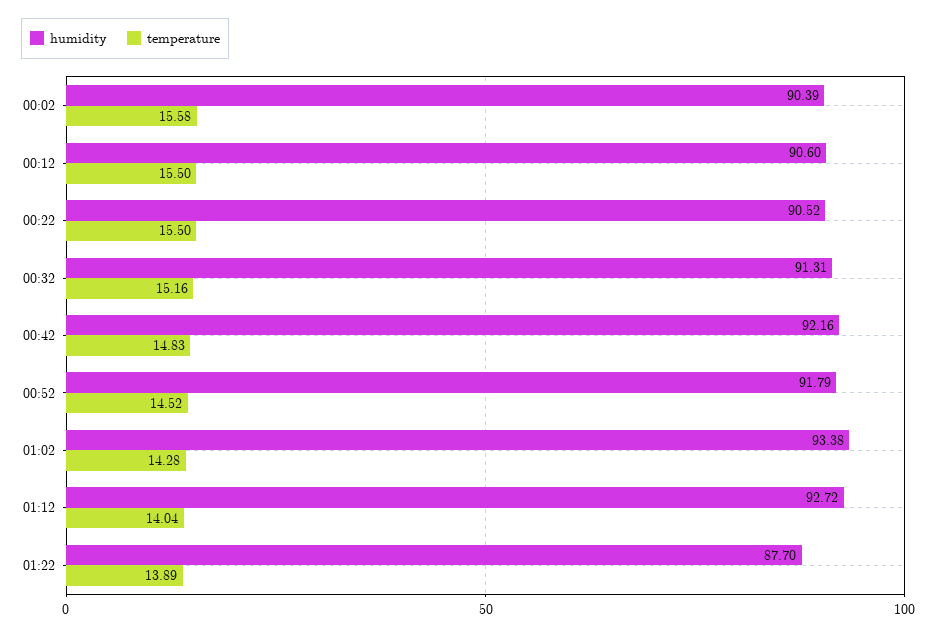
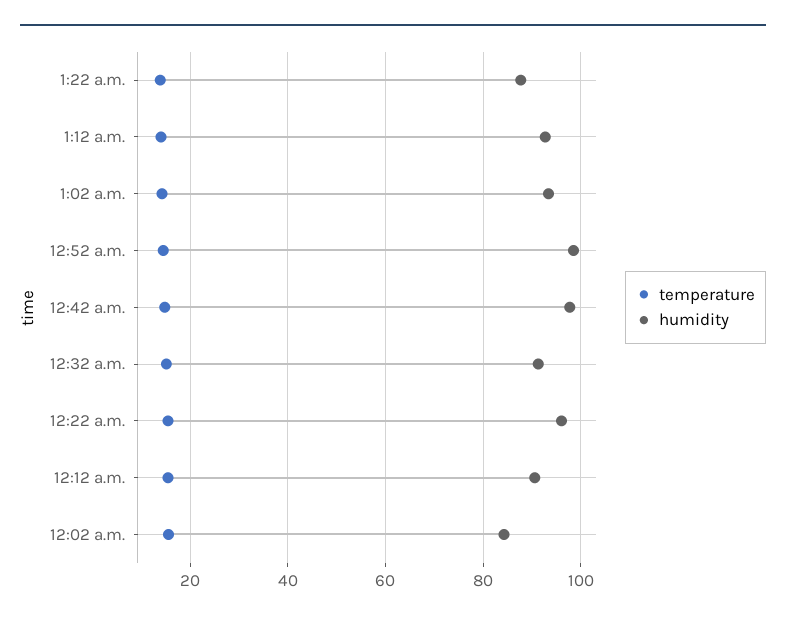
  {
    "humidity": {
-     "00:02": 90.39,
+     "00:02": 84,
      "00:12": 90.6,
-     "00:22": 90.52,
+     "00:22": 96,
      "00:32": 91.31,
-     "00:42": 92.16,
+     "00:42": 98,
-     "00:52": 91.79,
+     "00:52": 98,
      "01:02": 93.38,
      "01:12": 92.72,
      "01:22": 87.7
    },
    "temperature": {
      "00:02": 15.58,
      "00:12": 15.5,
      "00:22": 15.5,
      "00:32": 15.16,
      "00:42": 14.83,
      "00:52": 14.52,
      "01:02": 14.28,
      "01:12": 14.04,
      "01:22": 13.89
    }
  }

